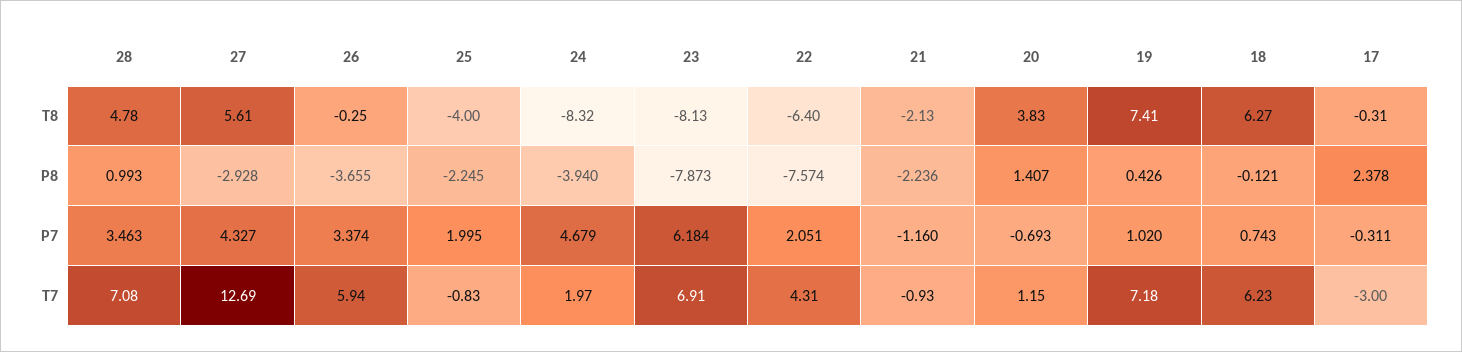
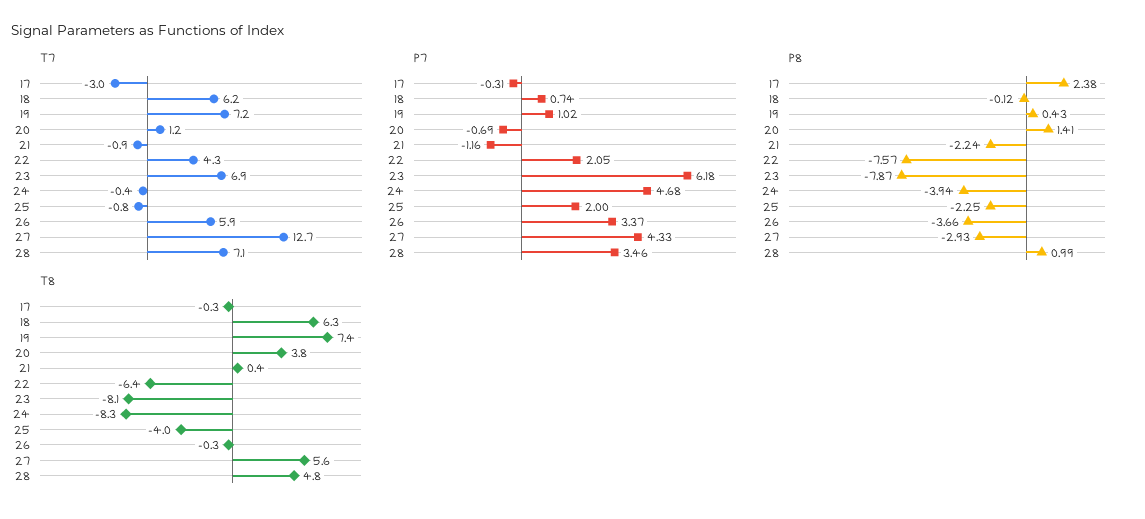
  {
    "T8": {
      "28": 4.78,
      "27": 5.61,
      "26": -0.25,
      "25": -4,
      "24": -8.32,
      "23": -8.13,
      "22": -6.4,
-     "21": -2.13,
+     "21": 0.4,
      "20": 3.83,
      "19": 7.41,
      "18": 6.27,
      "17": -0.31
    },
    "P8": {
      "28": 0.993,
      "27": -2.928,
      "26": -3.655,
      "25": -2.245,
      "24": -3.94,
      "23": -7.873,
      "22": -7.574,
      "21": -2.236,
      "20": 1.407,
      "19": 0.426,
      "18": -0.121,
      "17": 2.378
    },
    "P7": {
      "28": 3.463,
      "27": 4.327,
      "26": 3.374,
      "25": 1.995,
      "24": 4.679,
      "23": 6.184,
      "22": 2.051,
      "21": -1.16,
      "20": -0.693,
      "19": 1.02,
      "18": 0.743,
      "17": -0.311
    },
    "T7": {
      "28": 7.08,
      "27": 12.69,
      "26": 5.94,
      "25": -0.83,
-     "24": 1.97,
+     "24": -0.4,
      "23": 6.91,
      "22": 4.31,
      "21": -0.93,
      "20": 1.15,
      "19": 7.18,
      "18": 6.23,
      "17": -3
    }
  }

